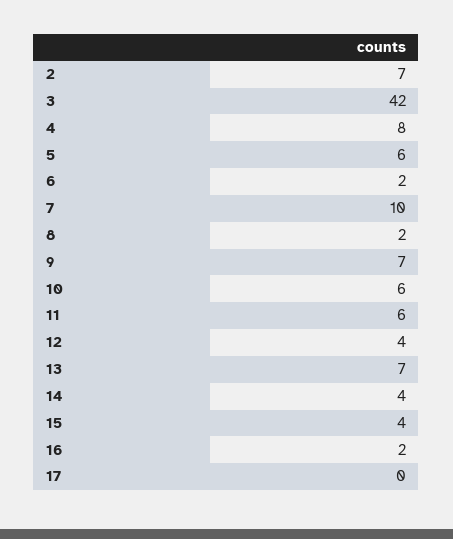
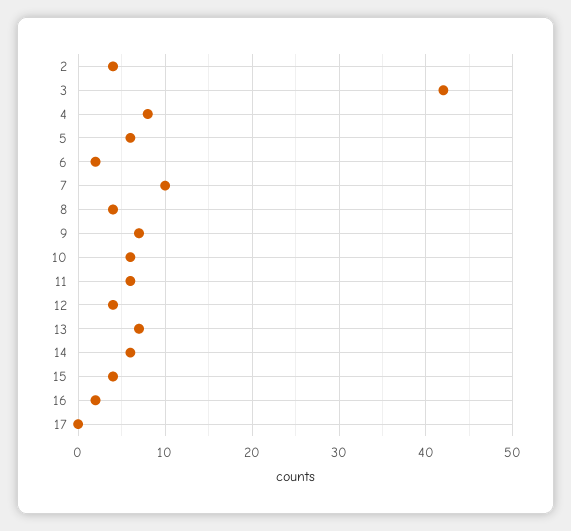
  {
-   "2": 7,
+   "2": 4,
    "3": 42,
    "4": 8,
    "5": 6,
    "6": 2,
    "7": 10,
-   "8": 2,
+   "8": 4,
    "9": 7,
    "10": 6,
    "11": 6,
    "12": 4,
    "13": 7,
-   "14": 4,
+   "14": 6,
    "15": 4,
    "16": 2,
    "17": 0
  }

